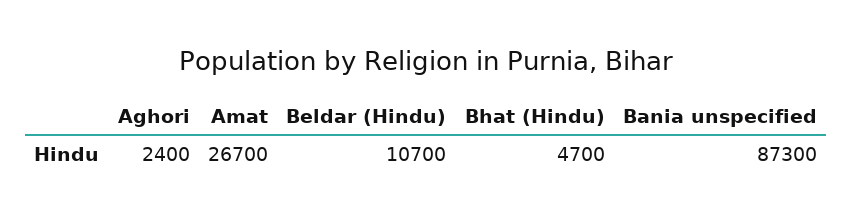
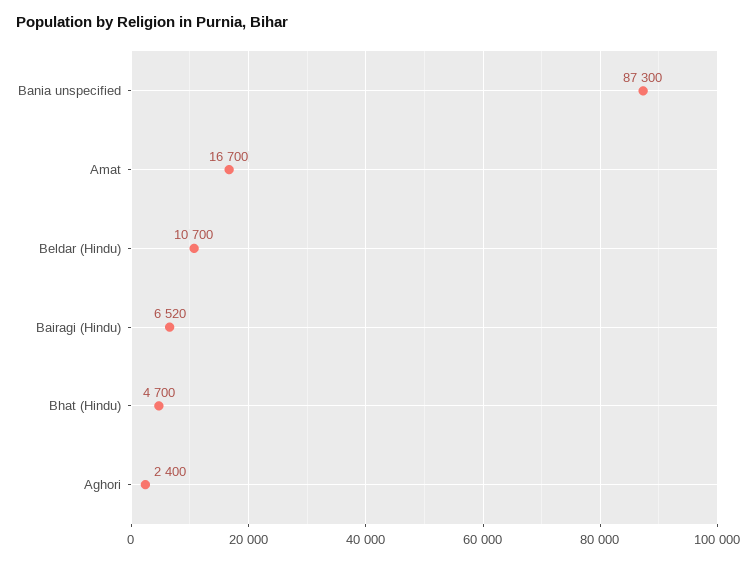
  {
    "Aghori": 2400,
-   "Amat": 26700,
+   "Amat": 16700,
    "Beldar (Hindu)": 10700,
    "Bhat (Hindu)": 4700,
-   "Bania unspecified": 87300
+   "Bania unspecified": 87300,
+   "Bairagi (Hindu)": 6520
  }

